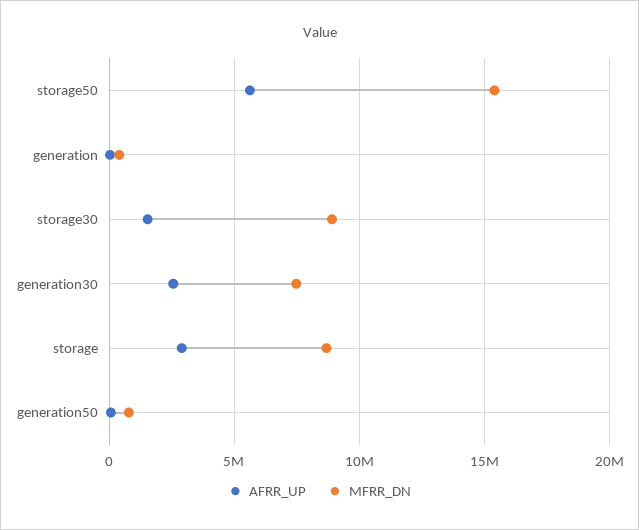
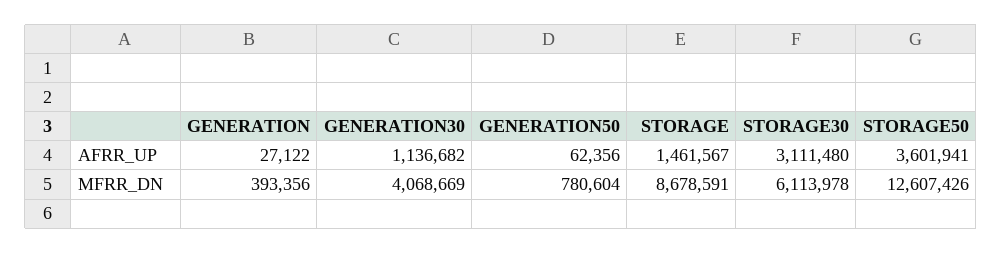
  {
    "AFRR_UP": {
-     "storage50": 5500000,
+     "storage50": 3601941,
      "generation": 27122,
-     "storage30": 1500000,
+     "storage30": 3111480,
-     "generation30": 2500000,
+     "generation30": 1136682,
-     "storage": 3000000,
+     "storage": 1461567,
      "generation50": 62356
    },
    "MFRR_DN": {
-     "storage50": 15500000,
+     "storage50": 12607426,
      "generation": 393356,
-     "storage30": 9000000,
+     "storage30": 6113978,
-     "generation30": 7500000,
+     "generation30": 4068669,
      "storage": 8678591,
      "generation50": 780604
    }
  }

